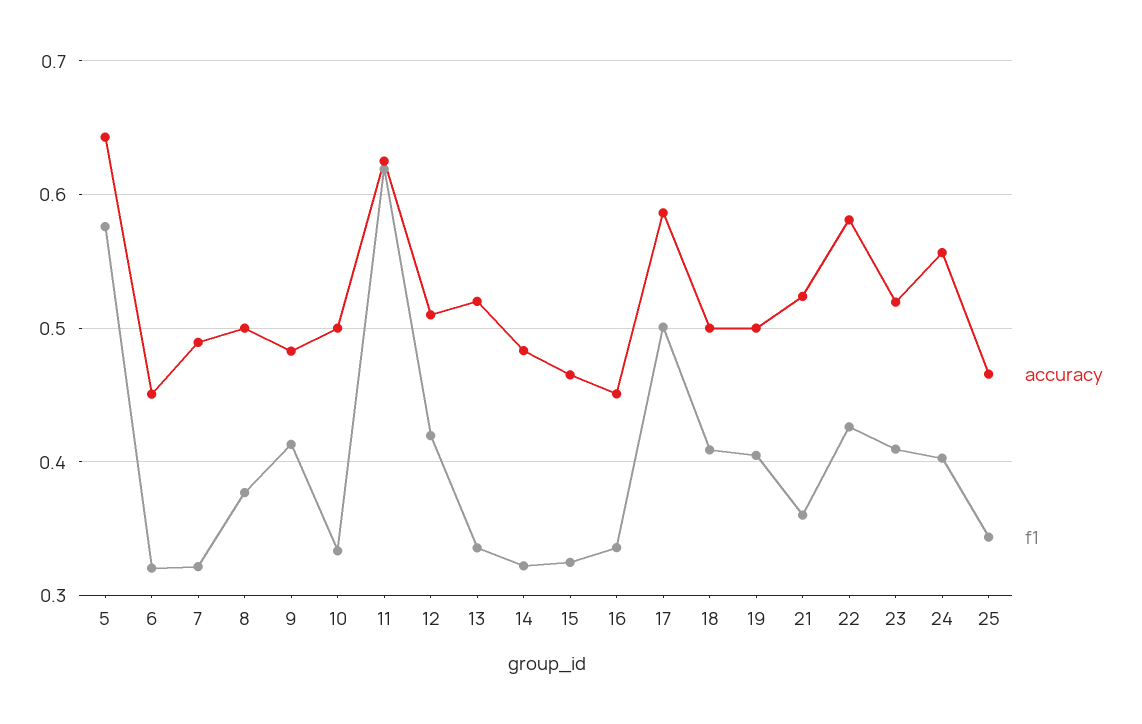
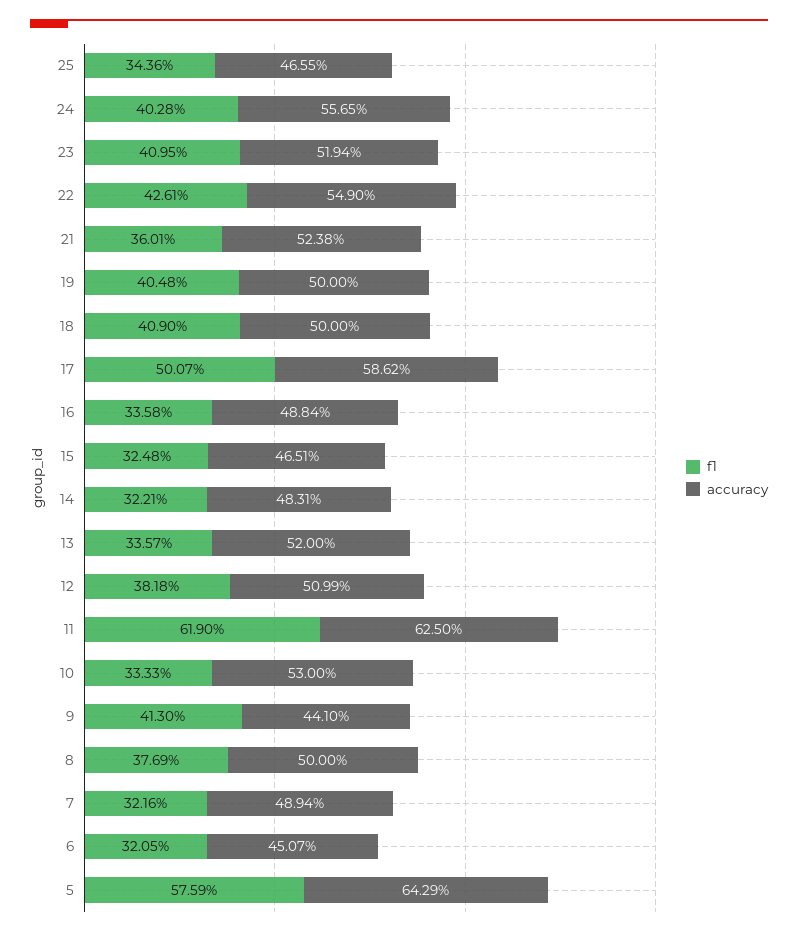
  {
    "accuracy": {
      "5": 0.6429,
      "6": 0.4507,
      "7": 0.4894,
      "8": 0.5,
-     "9": 0.48,
+     "9": 0.441,
-     "10": 0.5,
+     "10": 0.53,
      "11": 0.625,
      "12": 0.5099,
      "13": 0.52,
      "14": 0.4831,
      "15": 0.4651,
-     "16": 0.45,
+     "16": 0.4884,
      "17": 0.5862,
      "18": 0.5,
      "19": 0.5,
      "21": 0.5238,
-     "22": 0.58,
+     "22": 0.549,
      "23": 0.5194,
      "24": 0.5565,
      "25": 0.4655
    },
    "f1": {
      "5": 0.5759,
      "6": 0.3205,
      "7": 0.3216,
      "8": 0.3769,
      "9": 0.413,
      "10": 0.3333,
      "11": 0.619,
-     "12": 0.42,
+     "12": 0.3818,
      "13": 0.3357,
      "14": 0.3221,
      "15": 0.3248,
      "16": 0.3358,
      "17": 0.5007,
      "18": 0.409,
      "19": 0.4048,
      "21": 0.3601,
      "22": 0.4261,
      "23": 0.4095,
      "24": 0.4028,
      "25": 0.3436
    }
  }

